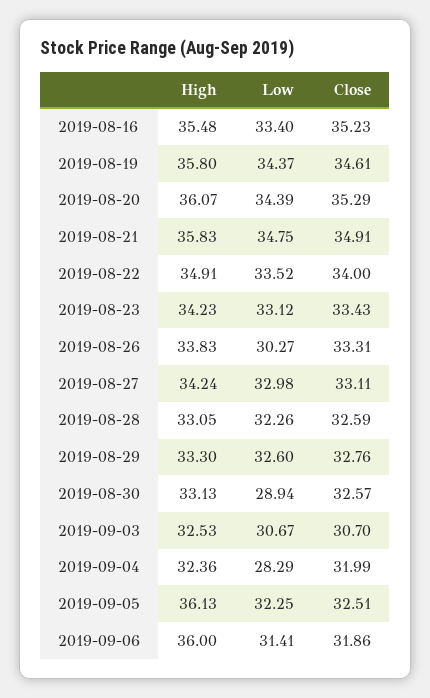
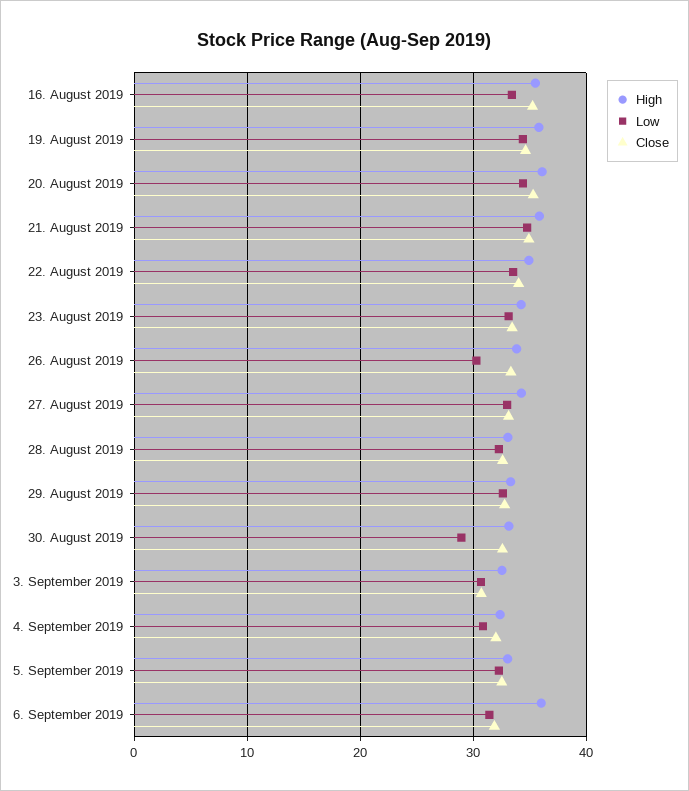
  {
    "High": {
      "2019-08-16": 35.48,
      "2019-08-19": 35.8,
      "2019-08-20": 36.07,
      "2019-08-21": 35.83,
      "2019-08-22": 34.91,
      "2019-08-23": 34.23,
      "2019-08-26": 33.83,
      "2019-08-27": 34.24,
      "2019-08-28": 33.05,
      "2019-08-29": 33.3,
      "2019-08-30": 33.13,
      "2019-09-03": 32.53,
      "2019-09-04": 32.36,
-     "2019-09-05": 36.13,
+     "2019-09-05": 33,
      "2019-09-06": 36
    },
    "Low": {
      "2019-08-16": 33.4,
      "2019-08-19": 34.37,
      "2019-08-20": 34.39,
      "2019-08-21": 34.75,
      "2019-08-22": 33.52,
      "2019-08-23": 33.12,
      "2019-08-26": 30.27,
      "2019-08-27": 32.98,
      "2019-08-28": 32.26,
      "2019-08-29": 32.6,
      "2019-08-30": 28.94,
      "2019-09-03": 30.67,
-     "2019-09-04": 28.29,
+     "2019-09-04": 31,
      "2019-09-05": 32.25,
      "2019-09-06": 31.41
    },
    "Close": {
      "2019-08-16": 35.23,
      "2019-08-19": 34.61,
      "2019-08-20": 35.29,
      "2019-08-21": 34.91,
      "2019-08-22": 34,
      "2019-08-23": 33.43,
      "2019-08-26": 33.31,
      "2019-08-27": 33.11,
      "2019-08-28": 32.59,
      "2019-08-29": 32.76,
      "2019-08-30": 32.57,
      "2019-09-03": 30.7,
      "2019-09-04": 31.99,
      "2019-09-05": 32.51,
      "2019-09-06": 31.86
    }
  }

